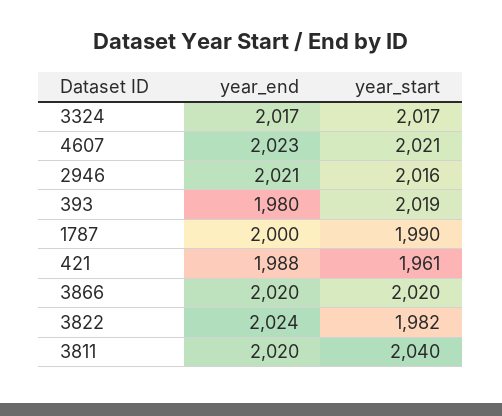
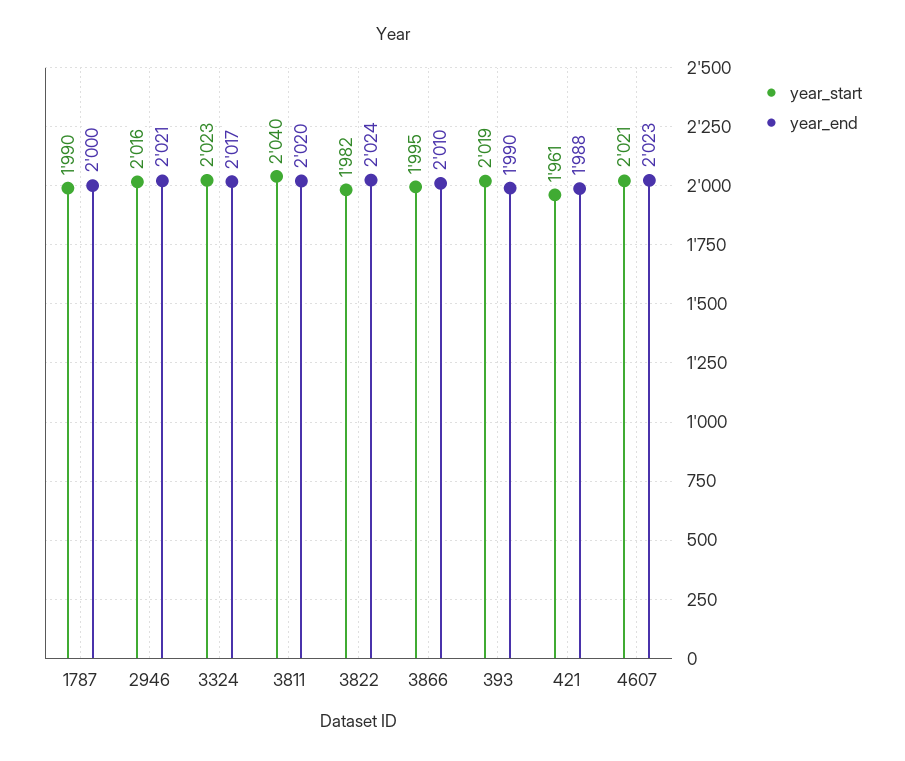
  {
    "year_end": {
      "3324": 2017,
      "4607": 2023,
      "2946": 2021,
-     "393": 1980,
+     "393": 1990,
      "1787": 2000,
      "421": 1988,
-     "3866": 2020,
+     "3866": 2010,
      "3822": 2024,
      "3811": 2020
    },
    "year_start": {
-     "3324": 2017,
+     "3324": 2023,
      "4607": 2021,
      "2946": 2016,
      "393": 2019,
      "1787": 1990,
      "421": 1961,
-     "3866": 2020,
+     "3866": 1995,
      "3822": 1982,
      "3811": 2040
    }
  }

